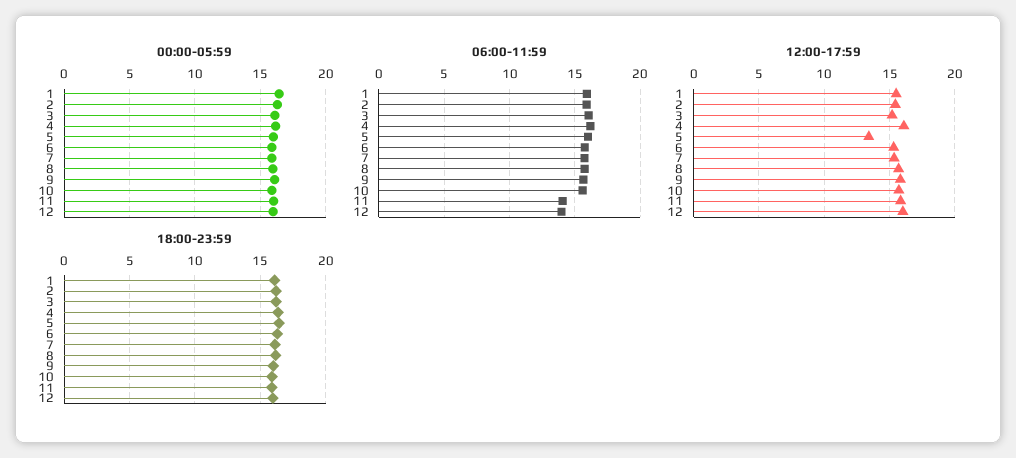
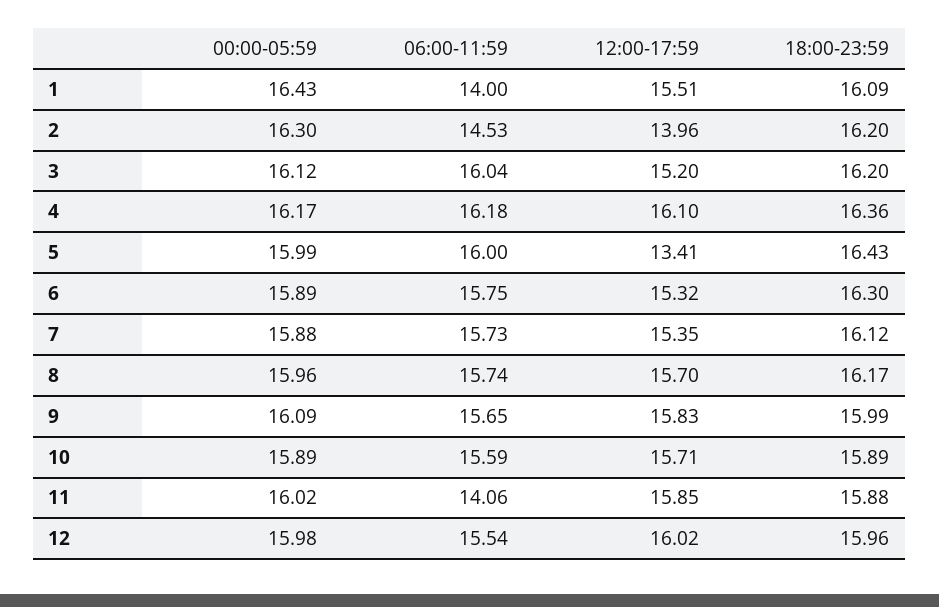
  {
    "00:00-05:59": {
      "1": 16.43,
      "2": 16.3,
      "3": 16.12,
      "4": 16.17,
      "5": 15.99,
      "6": 15.89,
      "7": 15.88,
      "8": 15.96,
      "9": 16.09,
      "10": 15.89,
      "11": 16.02,
      "12": 15.98
    },
    "06:00-11:59": {
-     "1": 16,
+     "1": 14,
-     "2": 16,
+     "2": 14.53,
      "3": 16.04,
      "4": 16.18,
      "5": 16,
      "6": 15.75,
      "7": 15.73,
      "8": 15.74,
      "9": 15.65,
      "10": 15.59,
      "11": 14.06,
-     "12": 14
+     "12": 15.54
    },
    "12:00-17:59": {
      "1": 15.51,
-     "2": 15.5,
+     "2": 13.96,
      "3": 15.2,
      "4": 16.1,
      "5": 13.41,
      "6": 15.32,
      "7": 15.35,
      "8": 15.7,
      "9": 15.83,
      "10": 15.71,
      "11": 15.85,
      "12": 16.02
    },
    "18:00-23:59": {
      "1": 16.09,
      "2": 16.2,
      "3": 16.2,
      "4": 16.36,
      "5": 16.43,
      "6": 16.3,
      "7": 16.12,
      "8": 16.17,
      "9": 15.99,
      "10": 15.89,
      "11": 15.88,
      "12": 15.96
    }
  }

